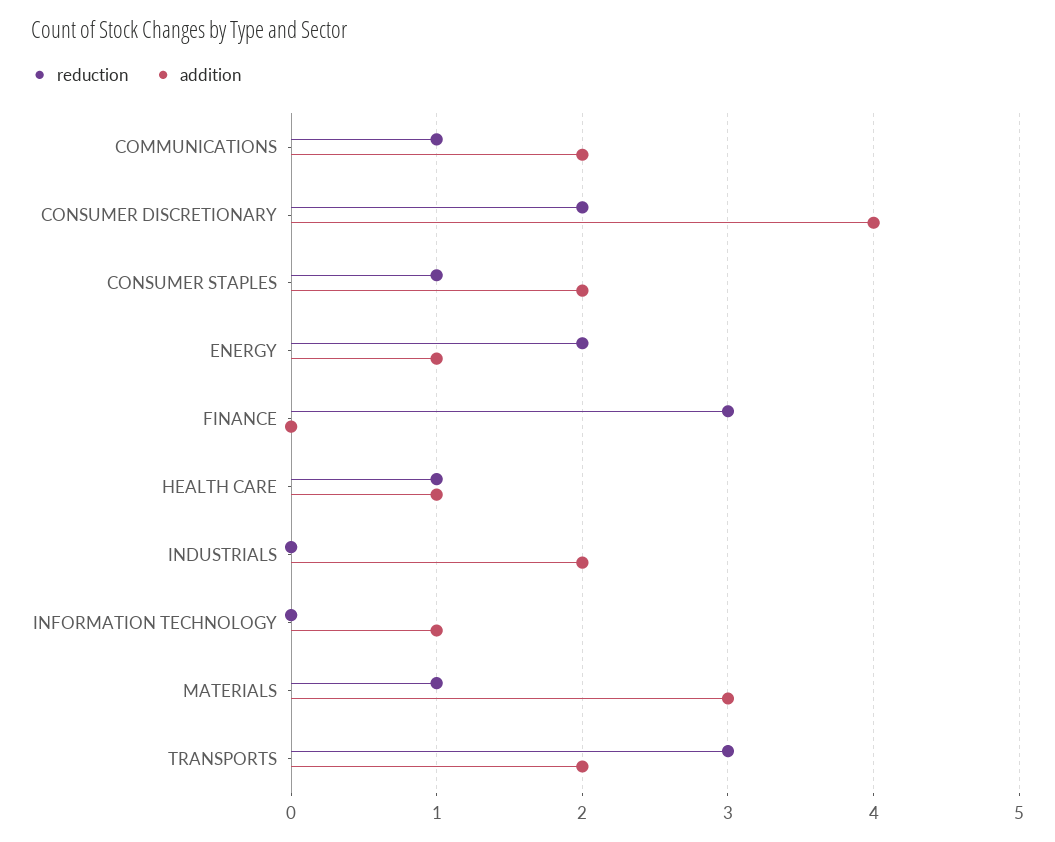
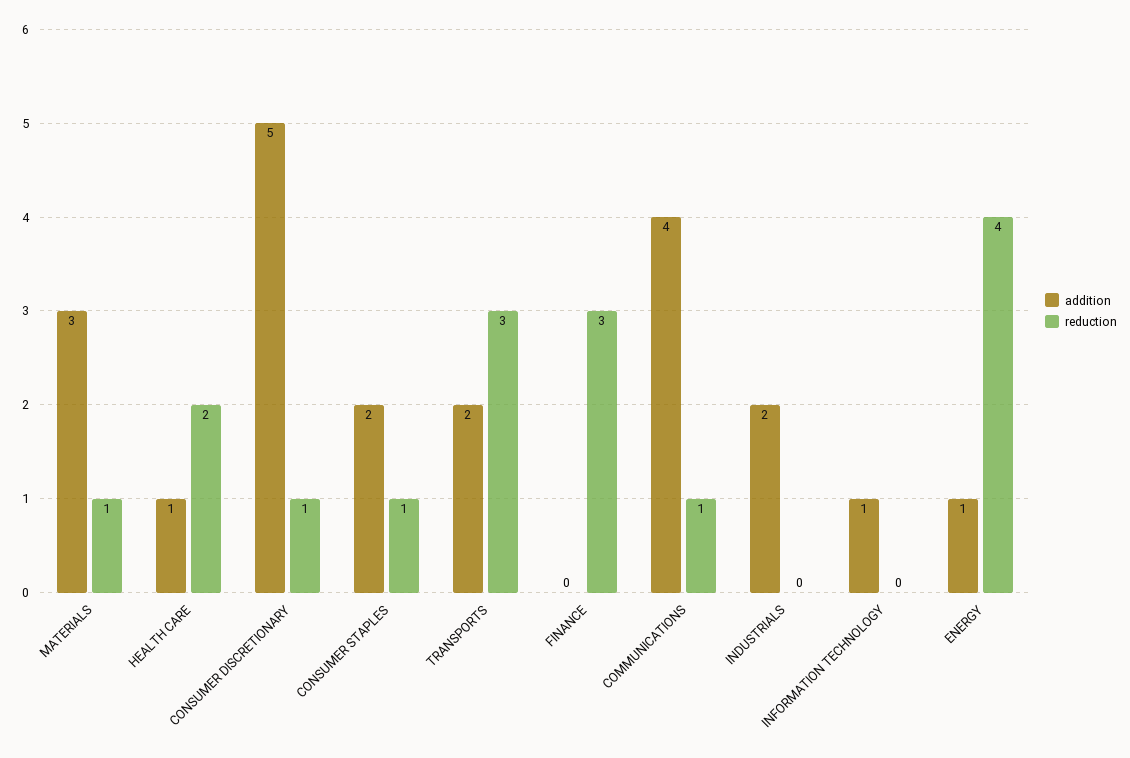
  {
    "reduction": {
      "COMMUNICATIONS": 1,
-     "CONSUMER DISCRETIONARY": 2,
+     "CONSUMER DISCRETIONARY": 1,
      "CONSUMER STAPLES": 1,
-     "ENERGY": 2,
+     "ENERGY": 4,
      "FINANCE": 3,
-     "HEALTH CARE": 1,
+     "HEALTH CARE": 2,
      "INDUSTRIALS": 0,
      "INFORMATION TECHNOLOGY": 0,
      "MATERIALS": 1,
      "TRANSPORTS": 3
    },
    "addition": {
-     "COMMUNICATIONS": 2,
+     "COMMUNICATIONS": 4,
-     "CONSUMER DISCRETIONARY": 4,
+     "CONSUMER DISCRETIONARY": 5,
      "CONSUMER STAPLES": 2,
      "ENERGY": 1,
      "FINANCE": 0,
      "HEALTH CARE": 1,
      "INDUSTRIALS": 2,
      "INFORMATION TECHNOLOGY": 1,
      "MATERIALS": 3,
      "TRANSPORTS": 2
    }
  }

